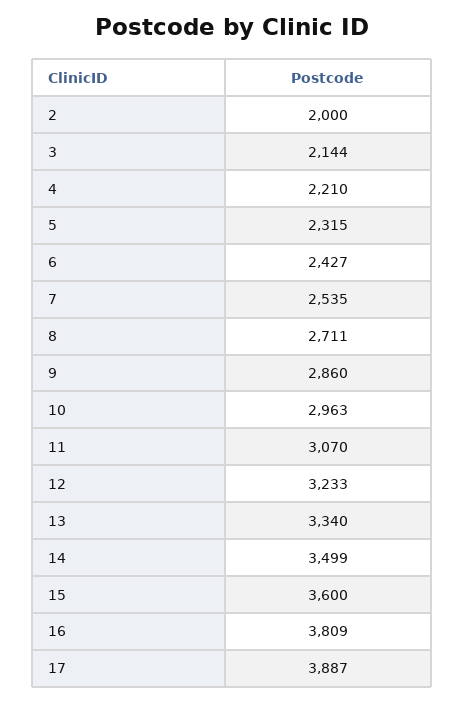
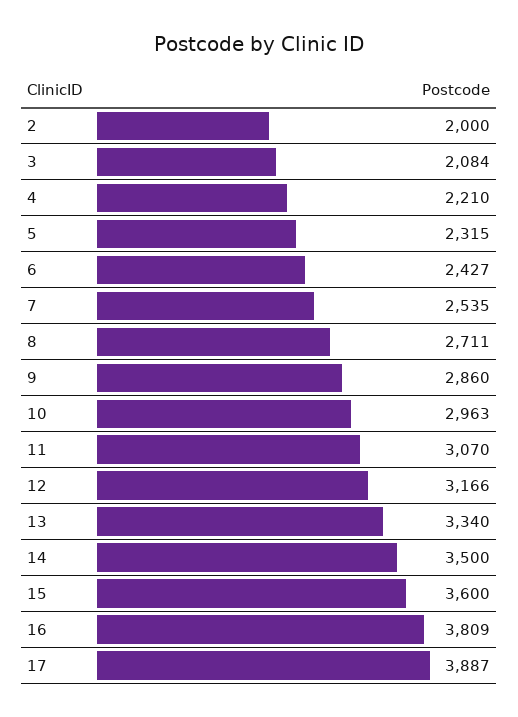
  {
    "2": 2000,
-   "3": 2144,
+   "3": 2084,
    "4": 2210,
    "5": 2315,
    "6": 2427,
    "7": 2535,
    "8": 2711,
    "9": 2860,
    "10": 2963,
    "11": 3070,
-   "12": 3233,
+   "12": 3166,
    "13": 3340,
-   "14": 3499,
+   "14": 3500,
    "15": 3600,
    "16": 3809,
    "17": 3887
  }

